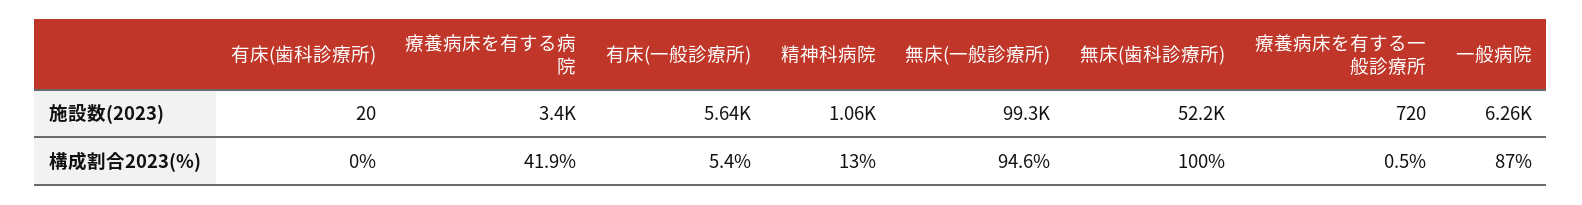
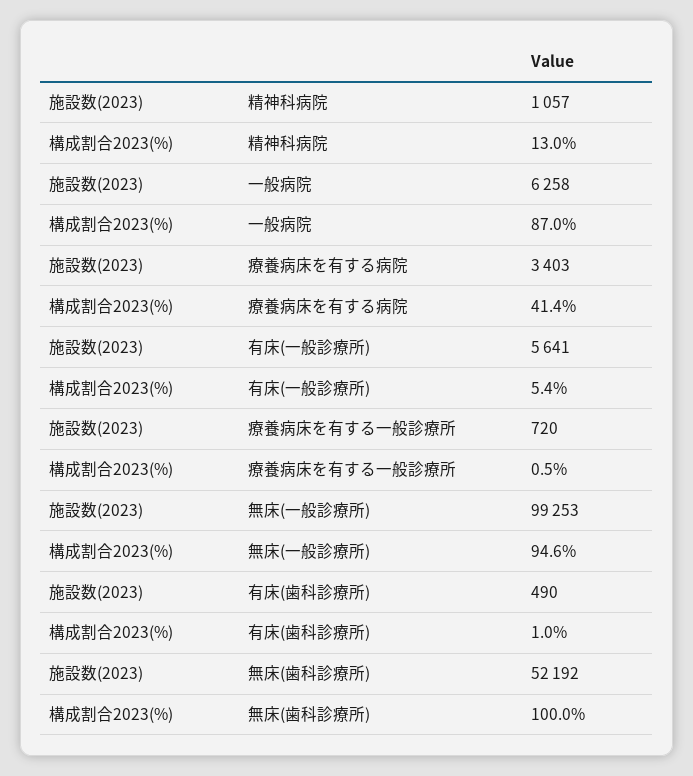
  {
    "有床(歯科診療所)": {
-     "施設数(2023)": 20,
+     "施設数(2023)": 490,
-     "構成割合2023(%)": 0
+     "構成割合2023(%)": 1
    },
    "療養病床を有する病院": {
      "施設数(2023)": 3403,
-     "構成割合2023(%)": 41.9
+     "構成割合2023(%)": 41.4
    },
    "有床(一般診療所)": {
      "施設数(2023)": 5641,
      "構成割合2023(%)": 5.4
    },
    "精神科病院": {
      "施設数(2023)": 1057,
      "構成割合2023(%)": 13
    },
    "無床(一般診療所)": {
      "施設数(2023)": 99253,
      "構成割合2023(%)": 94.6
    },
    "無床(歯科診療所)": {
      "施設数(2023)": 52192,
      "構成割合2023(%)": 100
    },
    "療養病床を有する一般診療所": {
      "施設数(2023)": 720,
      "構成割合2023(%)": 0.5
    },
    "一般病院": {
      "施設数(2023)": 6258,
      "構成割合2023(%)": 87
    }
  }

